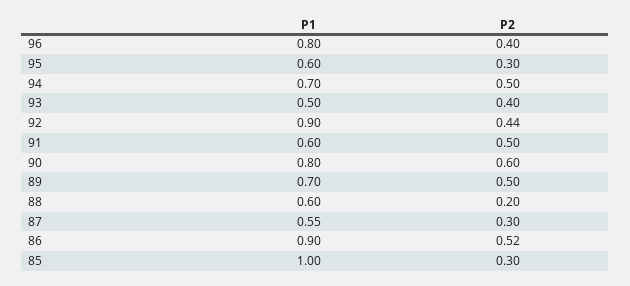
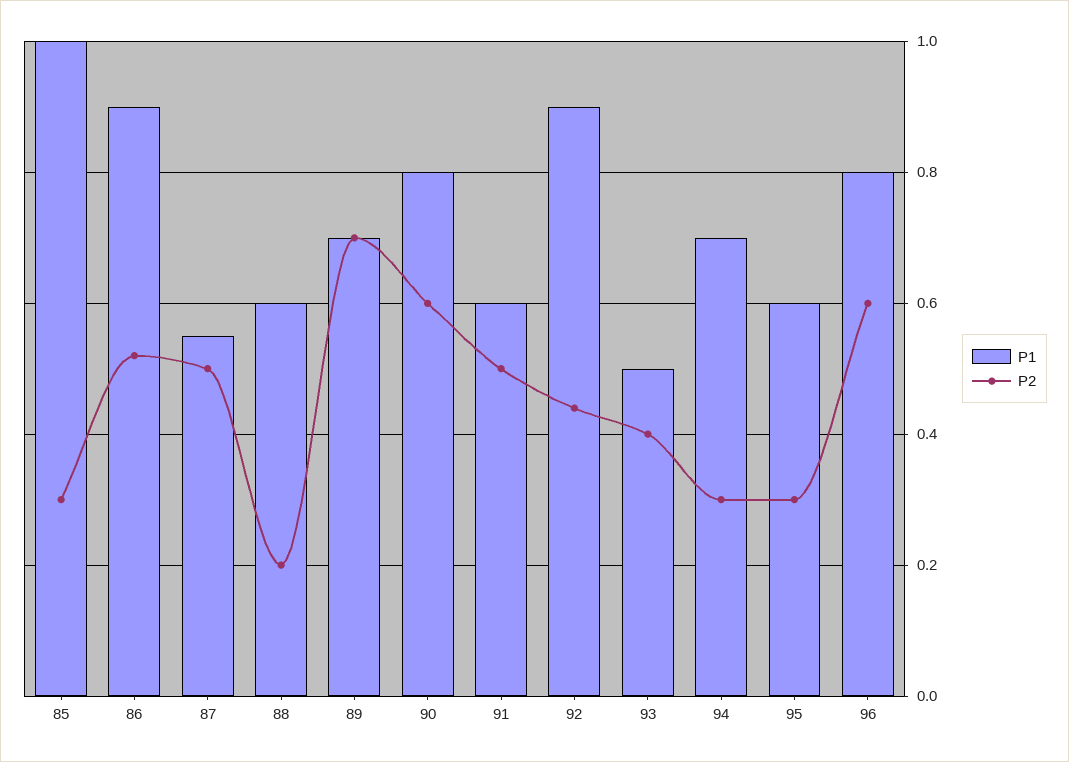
  {
    "P1": {
      "96": 0.8,
      "95": 0.6,
      "94": 0.7,
      "93": 0.5,
      "92": 0.9,
      "91": 0.6,
      "90": 0.8,
      "89": 0.7,
      "88": 0.6,
      "87": 0.55,
      "86": 0.9,
      "85": 1
    },
    "P2": {
-     "96": 0.4,
+     "96": 0.6,
      "95": 0.3,
-     "94": 0.5,
+     "94": 0.3,
      "93": 0.4,
      "92": 0.44,
      "91": 0.5,
      "90": 0.6,
-     "89": 0.5,
+     "89": 0.7,
      "88": 0.2,
-     "87": 0.3,
+     "87": 0.5,
      "86": 0.52,
      "85": 0.3
    }
  }

